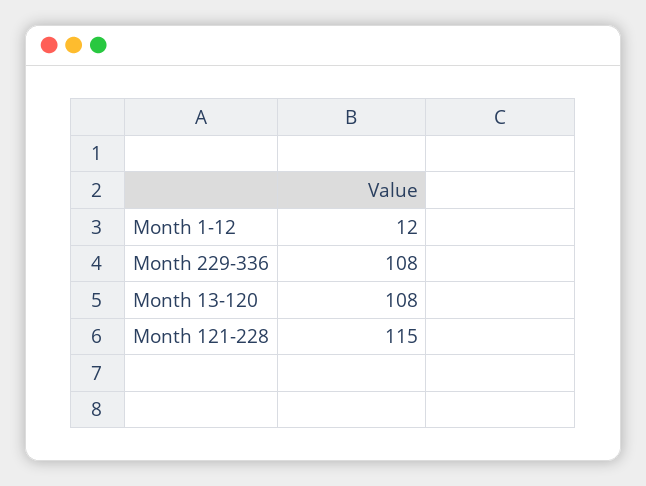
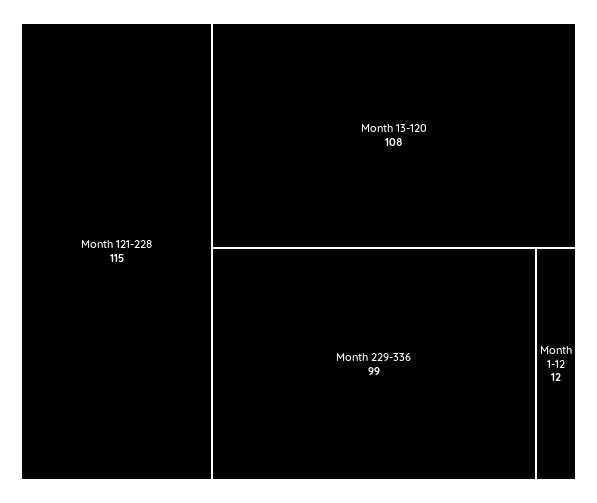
  {
    "Month 1-12": 12,
-   "Month 229-336": 108,
+   "Month 229-336": 99,
    "Month 13-120": 108,
    "Month 121-228": 115
  }

